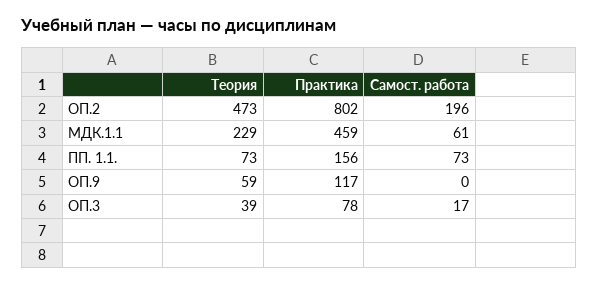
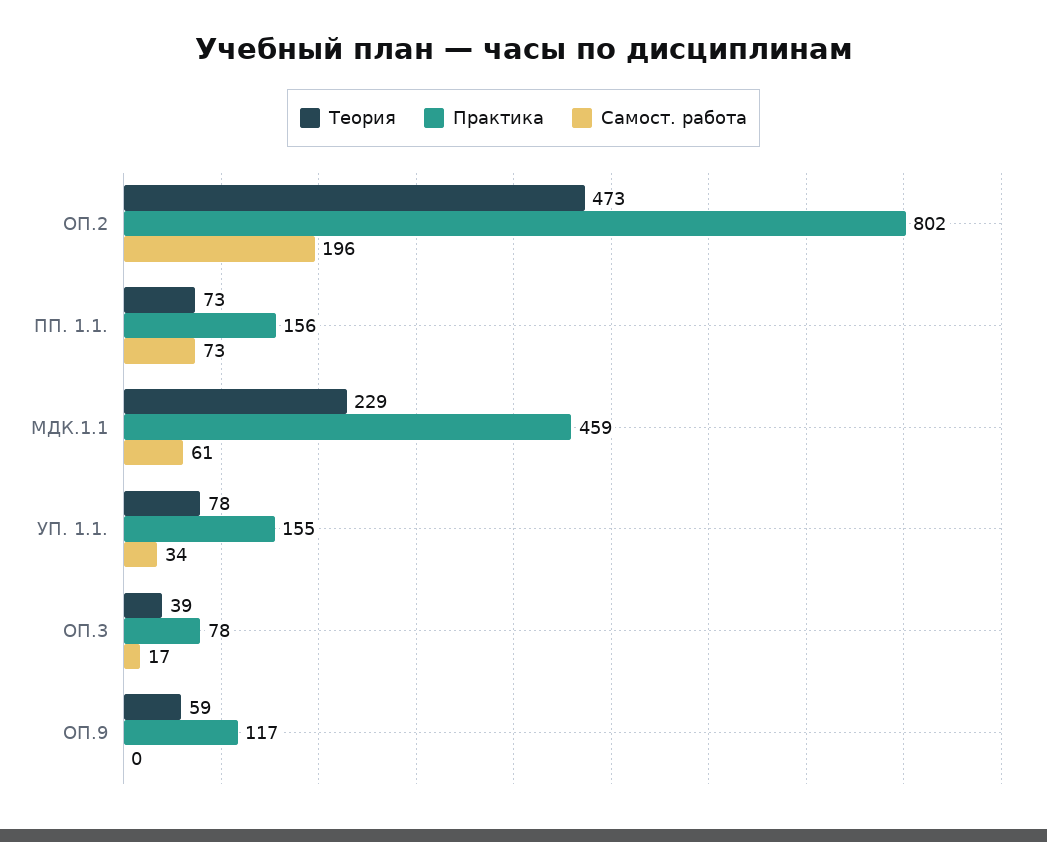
  {
    "Теория": {
      "ОП.2": 473,
      "МДК.1.1": 229,
      "ПП. 1.1.": 73,
      "ОП.9": 59,
-     "ОП.3": 39
+     "ОП.3": 39,
+     "УП. 1.1.": 78
    },
    "Практика": {
      "ОП.2": 802,
      "МДК.1.1": 459,
      "ПП. 1.1.": 156,
      "ОП.9": 117,
-     "ОП.3": 78
+     "ОП.3": 78,
+     "УП. 1.1.": 155
    },
    "Самост. работа": {
      "ОП.2": 196,
      "МДК.1.1": 61,
      "ПП. 1.1.": 73,
      "ОП.9": 0,
-     "ОП.3": 17
+     "ОП.3": 17,
+     "УП. 1.1.": 34
    }
  }

